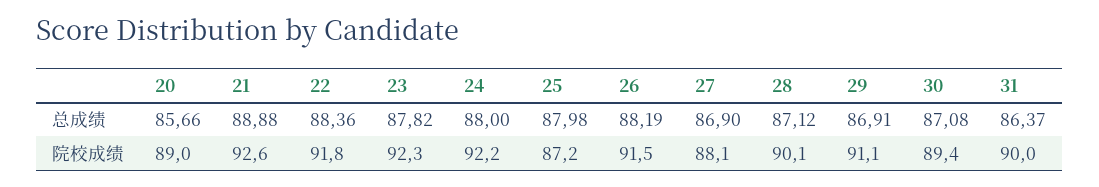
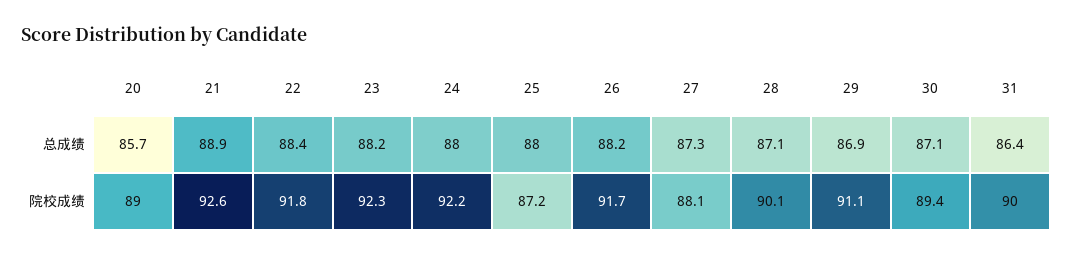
  {
    "20": {
      "总成绩": 85.66,
      "院校成绩": 89
    },
    "21": {
      "总成绩": 88.88,
      "院校成绩": 92.6
    },
    "22": {
      "总成绩": 88.36,
      "院校成绩": 91.8
    },
    "23": {
-     "总成绩": 87.82,
+     "总成绩": 88.2,
      "院校成绩": 92.3
    },
    "24": {
      "总成绩": 88,
      "院校成绩": 92.2
    },
    "25": {
      "总成绩": 87.98,
      "院校成绩": 87.2
    },
    "26": {
      "总成绩": 88.19,
-     "院校成绩": 91.5
+     "院校成绩": 91.7
    },
    "27": {
-     "总成绩": 86.9,
+     "总成绩": 87.3,
      "院校成绩": 88.1
    },
    "28": {
      "总成绩": 87.12,
      "院校成绩": 90.1
    },
    "29": {
      "总成绩": 86.91,
      "院校成绩": 91.1
    },
    "30": {
      "总成绩": 87.08,
      "院校成绩": 89.4
    },
    "31": {
      "总成绩": 86.37,
      "院校成绩": 90
    }
  }

